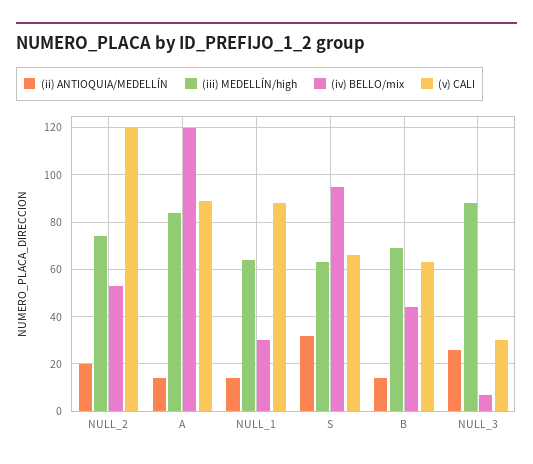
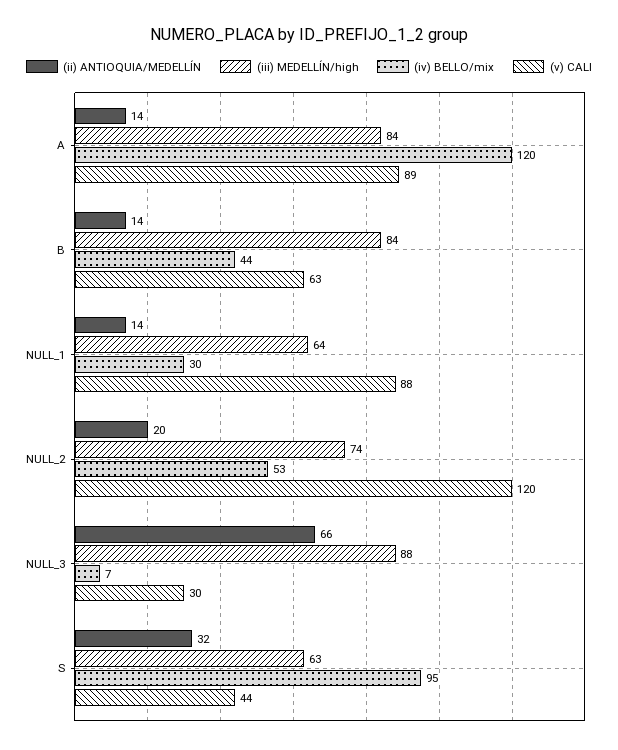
  {
    "(ii) ANTIOQUIA/MEDELLÍN": {
      "NULL_2": 20,
      "A": 14,
      "NULL_1": 14,
      "S": 32,
      "B": 14,
-     "NULL_3": 25
+     "NULL_3": 66
    },
    "(iii) MEDELLÍN/high": {
      "NULL_2": 74,
      "A": 84,
      "NULL_1": 64,
      "S": 63,
-     "B": 70,
+     "B": 84,
      "NULL_3": 88
    },
    "(iv) BELLO/mix": {
      "NULL_2": 53,
      "A": 120,
      "NULL_1": 30,
      "S": 95,
      "B": 44,
      "NULL_3": 7
    },
    "(v) CALI": {
      "NULL_2": 120,
      "A": 89,
      "NULL_1": 88,
-     "S": 65,
+     "S": 44,
      "B": 63,
      "NULL_3": 30
    }
  }

